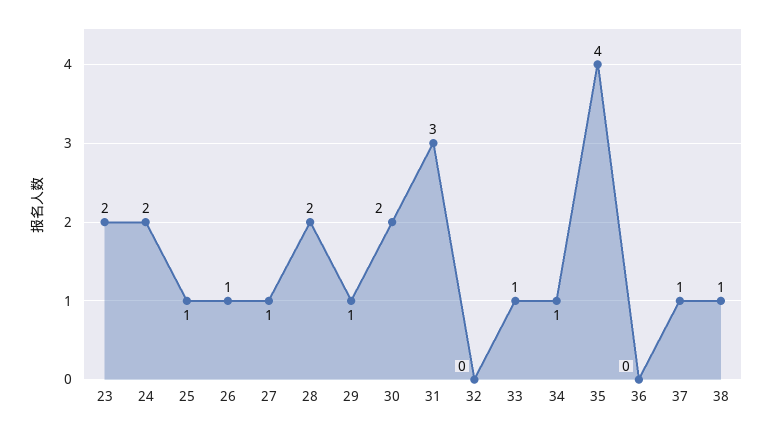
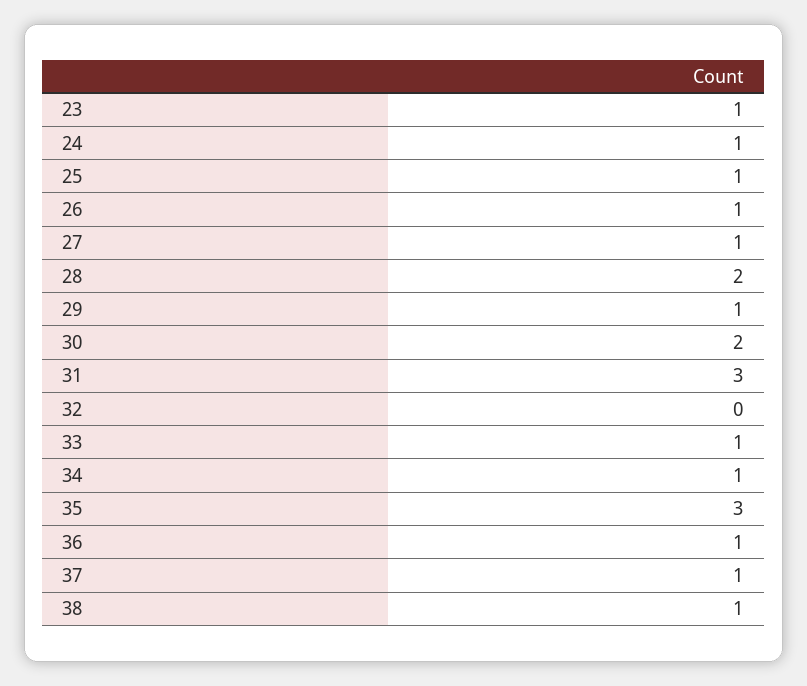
  {
-   "23": 2,
+   "23": 1,
-   "24": 2,
+   "24": 1,
    "25": 1,
    "26": 1,
    "27": 1,
    "28": 2,
    "29": 1,
    "30": 2,
    "31": 3,
    "32": 0,
    "33": 1,
    "34": 1,
-   "35": 4,
+   "35": 3,
-   "36": 0,
+   "36": 1,
    "37": 1,
    "38": 1
  }

